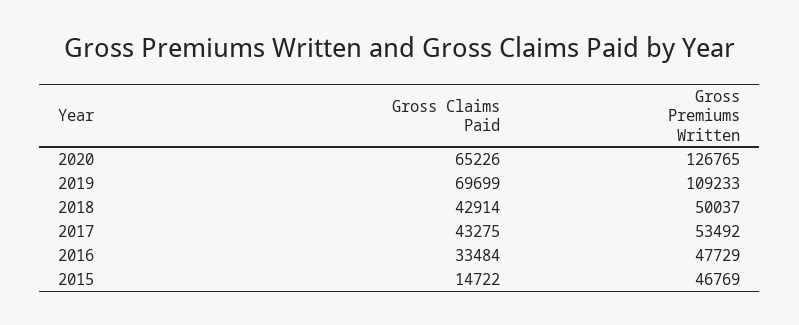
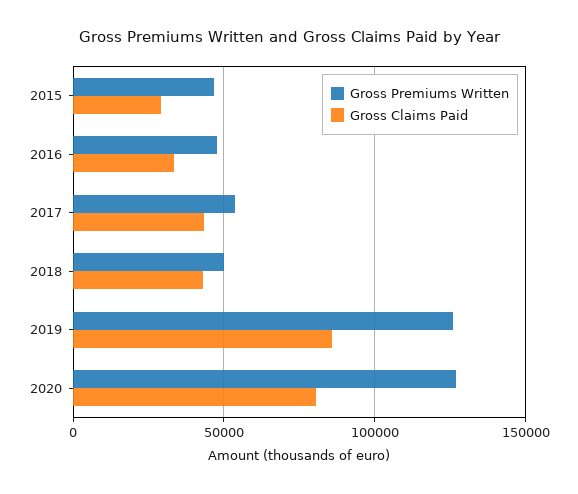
  {
    "Gross Claims Paid": {
-     "2020": 65226,
+     "2020": 80000,
-     "2019": 69699,
+     "2019": 85000,
      "2018": 42914,
      "2017": 43275,
      "2016": 33484,
-     "2015": 14722
+     "2015": 30000
    },
    "Gross Premiums Written": {
      "2020": 126765,
-     "2019": 109233,
+     "2019": 125000,
      "2018": 50037,
      "2017": 53492,
      "2016": 47729,
      "2015": 46769
    }
  }

